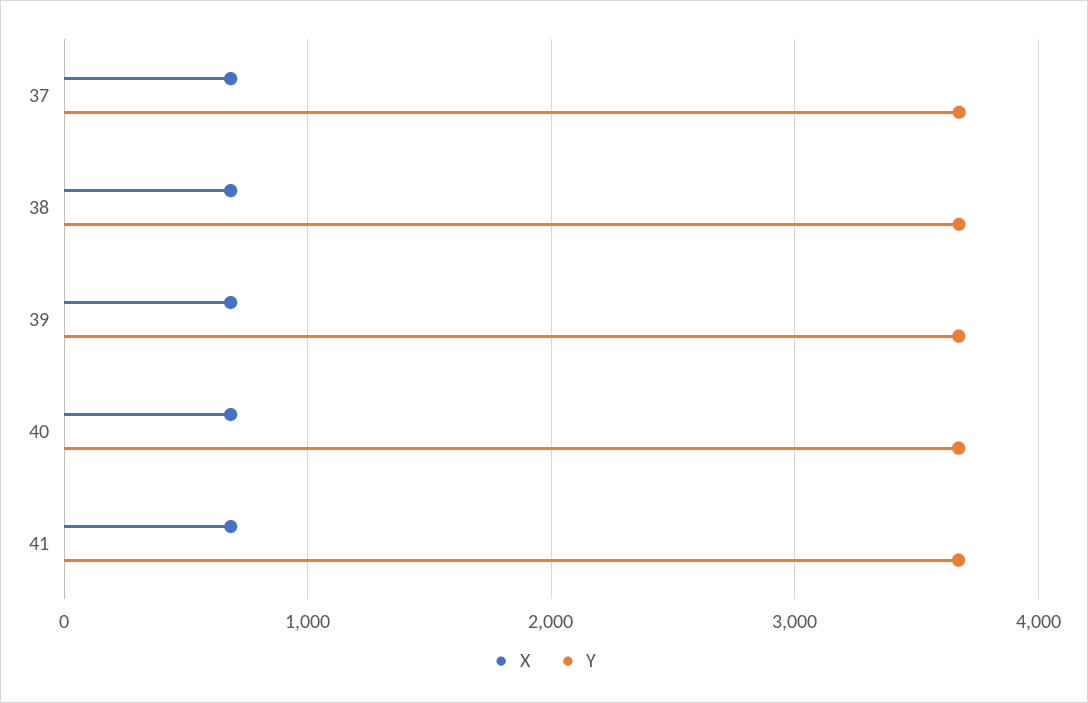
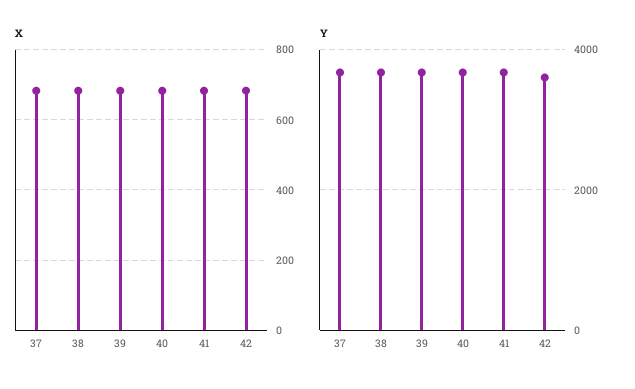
  {
    "X": {
      "37": 680,
      "38": 680,
      "39": 680,
      "40": 680,
-     "41": 680
+     "41": 680,
+     "42": 680
    },
    "Y": {
      "37": 3700,
      "38": 3700,
      "39": 3700,
      "40": 3700,
-     "41": 3700
+     "41": 3700,
+     "42": 3600
    }
  }

